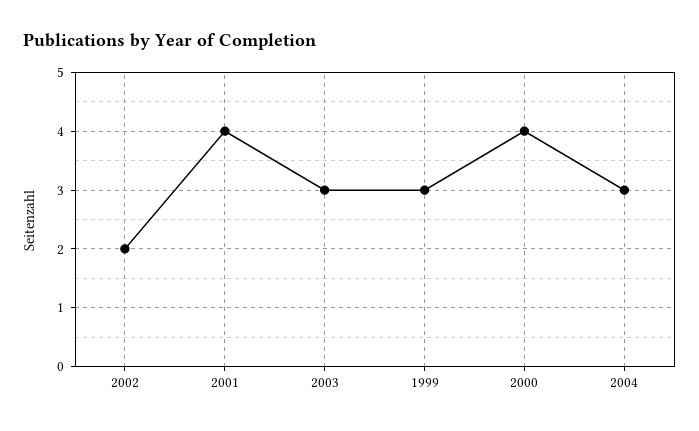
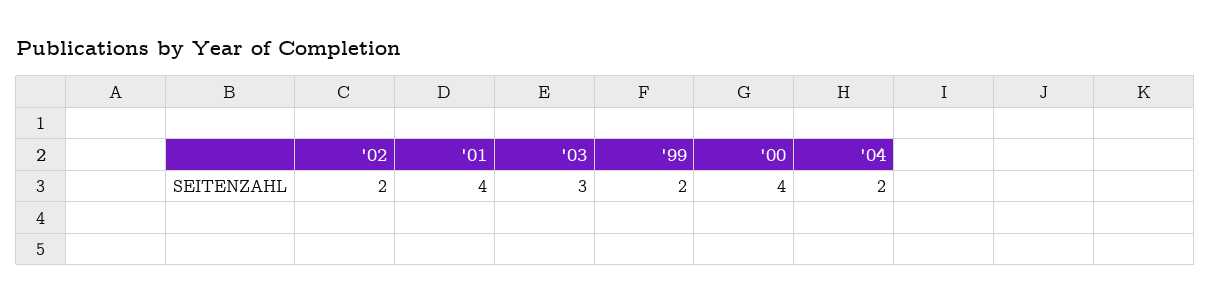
  {
    "2002": 2,
    "2001": 4,
    "2003": 3,
-   "1999": 3,
+   "1999": 2,
    "2000": 4,
-   "2004": 3
+   "2004": 2
  }

